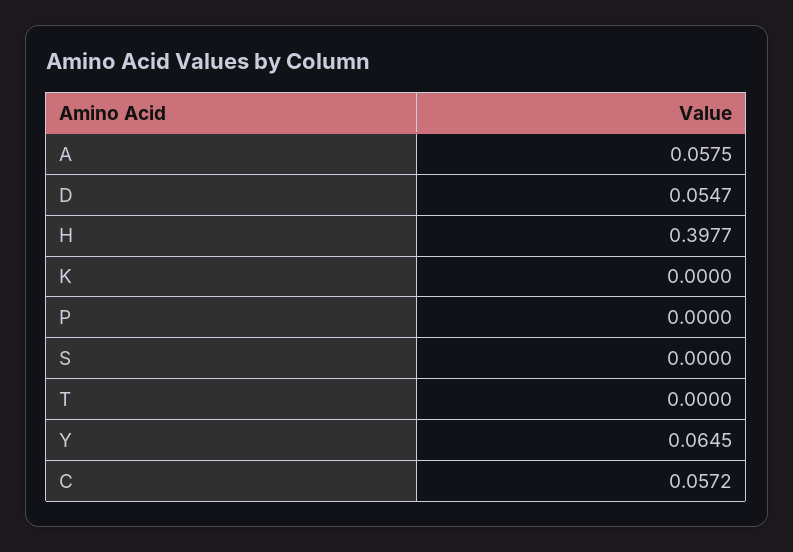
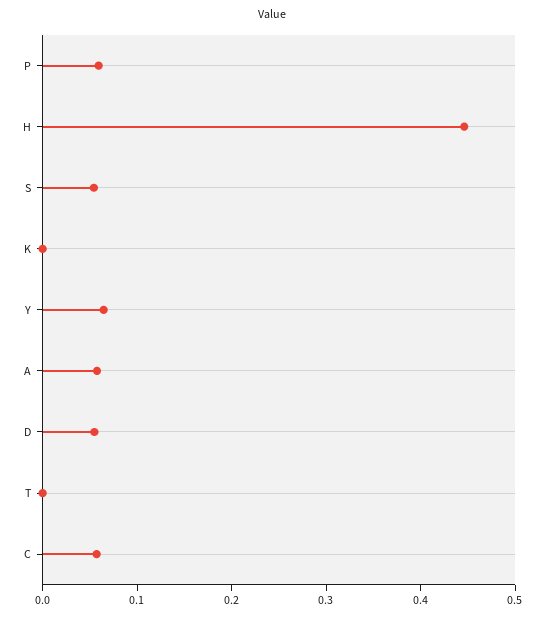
  {
    "A": 0.0575,
    "D": 0.0547,
-   "H": 0.3977,
+   "H": 0.44,
    "K": 0,
-   "P": 0,
+   "P": 0.06,
-   "S": 0,
+   "S": 0.06,
    "T": 0,
    "Y": 0.0645,
    "C": 0.0572
  }

